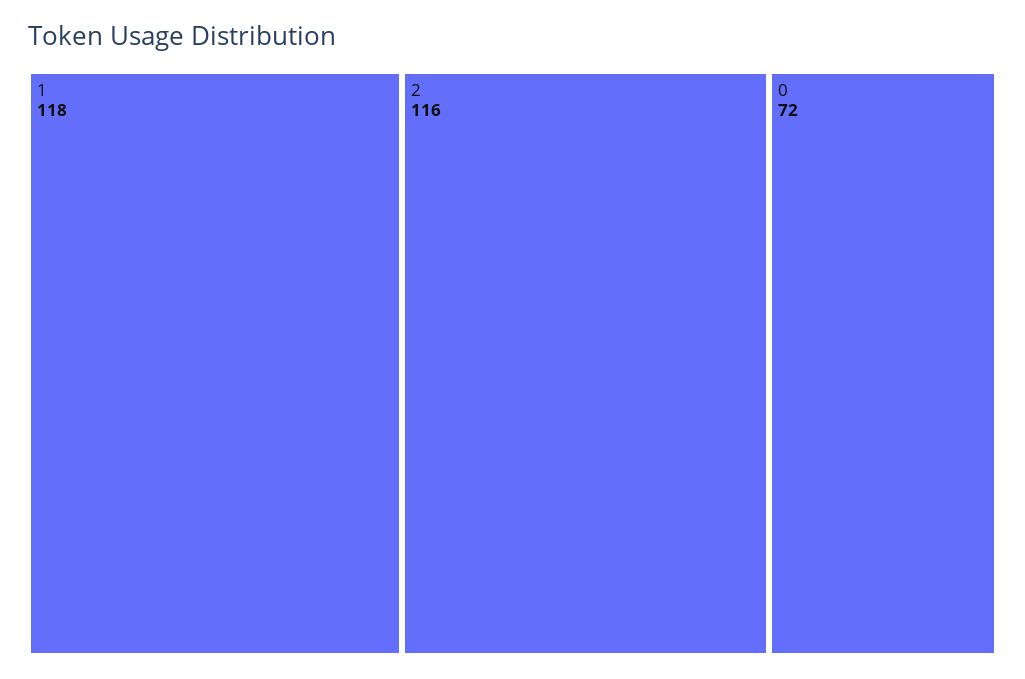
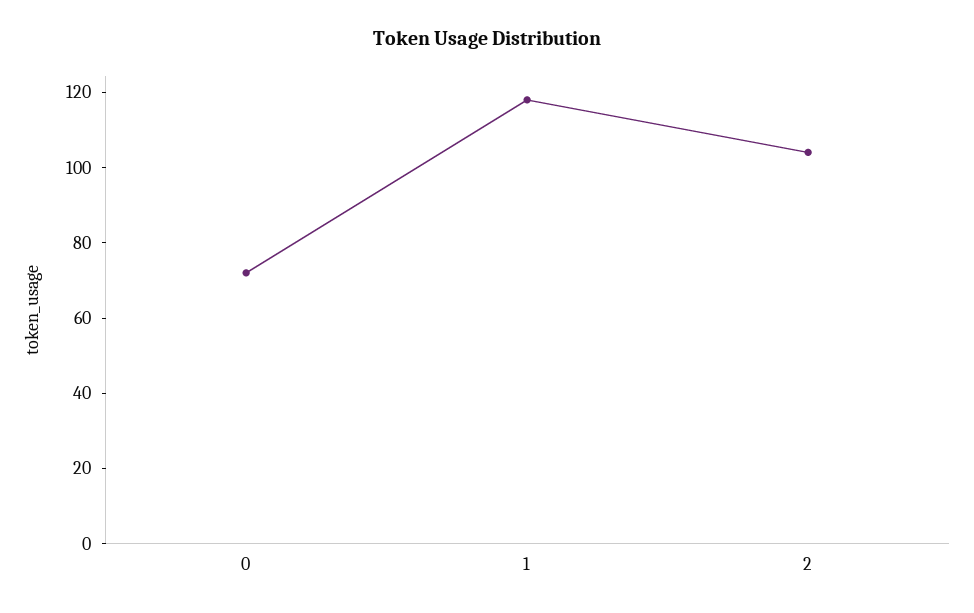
  {
    "1": 118,
-   "2": 116,
+   "2": 105,
    "0": 72
  }

